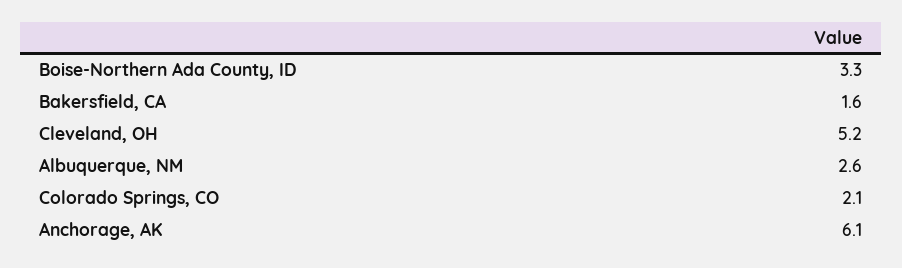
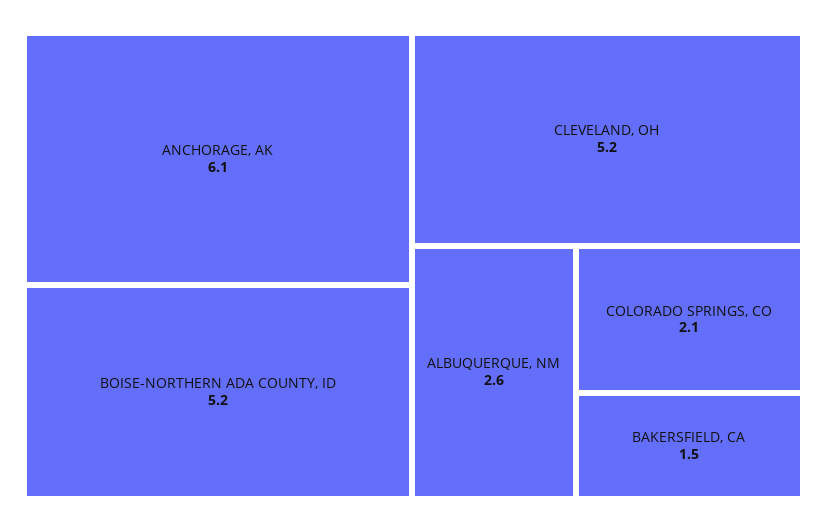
  {
-   "Boise-Northern Ada County, ID": 3.3,
+   "Boise-Northern Ada County, ID": 5.2,
-   "Bakersfield, CA": 1.6,
+   "Bakersfield, CA": 1.5,
    "Cleveland, OH": 5.2,
    "Albuquerque, NM": 2.6,
    "Colorado Springs, CO": 2.1,
    "Anchorage, AK": 6.1
  }

